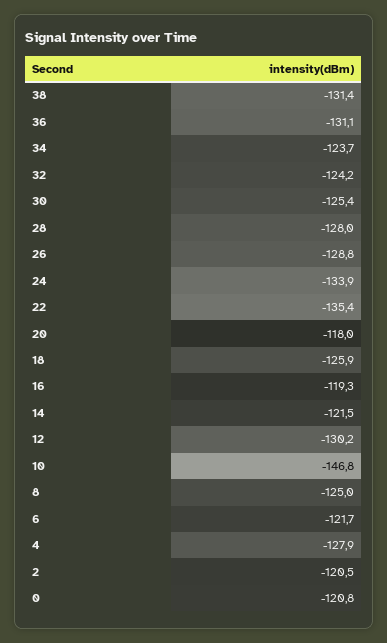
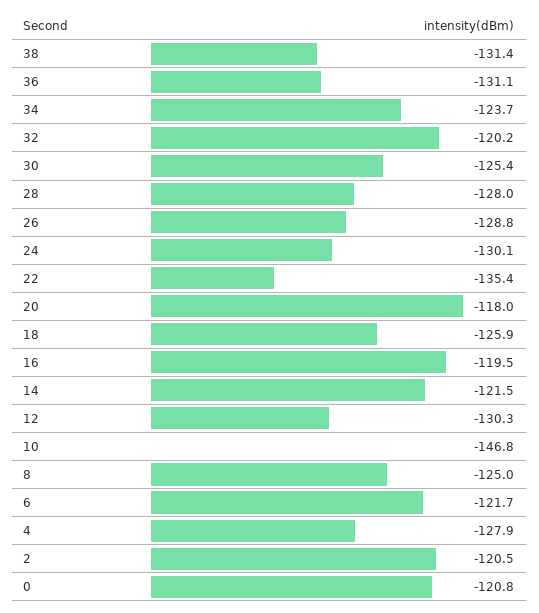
  {
    "38": -131.4,
    "36": -131.1,
    "34": -123.7,
-   "32": -124.2,
+   "32": -120.2,
    "30": -125.4,
    "28": -128,
    "26": -128.8,
-   "24": -133.9,
+   "24": -130.1,
    "22": -135.4,
    "20": -118,
    "18": -125.9,
-   "16": -119.3,
+   "16": -119.5,
    "14": -121.5,
-   "12": -130.2,
+   "12": -130.3,
    "10": -146.8,
    "8": -125,
    "6": -121.7,
    "4": -127.9,
    "2": -120.5,
    "0": -120.8
  }

